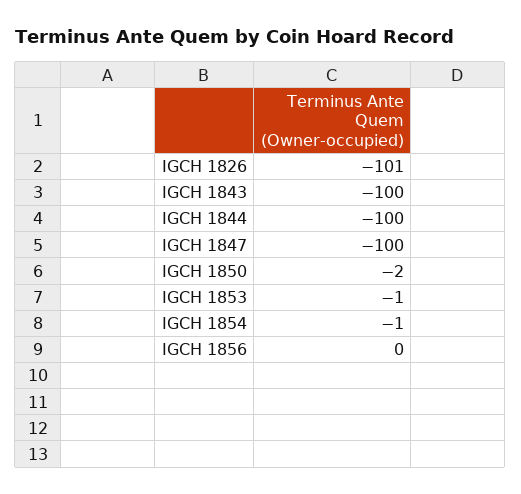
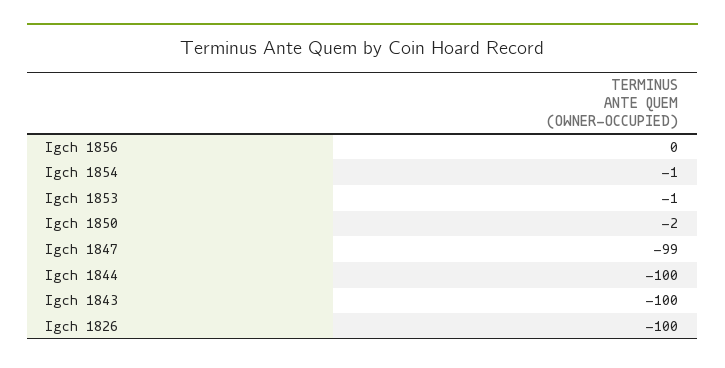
  {
-   "IGCH 1826": -101,
+   "IGCH 1826": -100,
    "IGCH 1843": -100,
    "IGCH 1844": -100,
-   "IGCH 1847": -100,
+   "IGCH 1847": -99,
    "IGCH 1850": -2,
    "IGCH 1853": -1,
    "IGCH 1854": -1,
    "IGCH 1856": 0
  }

